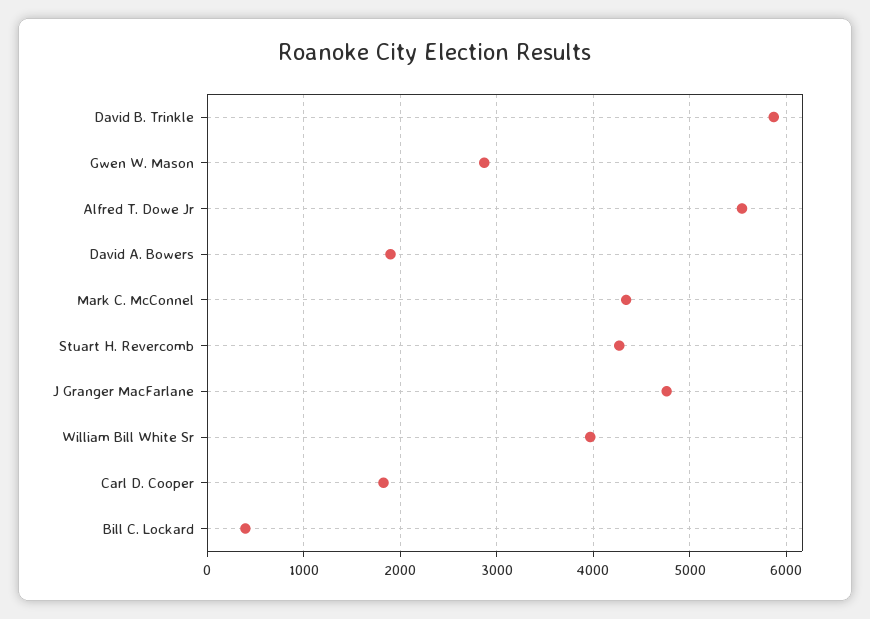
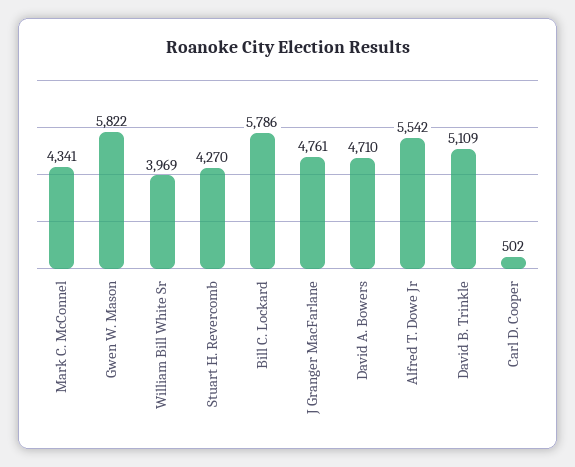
  {
-   "David B. Trinkle": 5900,
+   "David B. Trinkle": 5109,
-   "Gwen W. Mason": 2900,
+   "Gwen W. Mason": 5822,
    "Alfred T. Dowe Jr": 5542,
-   "David A. Bowers": 1900,
+   "David A. Bowers": 4710,
    "Mark C. McConnel": 4341,
    "Stuart H. Revercomb": 4270,
    "J Granger MacFarlane": 4761,
    "William Bill White Sr": 3969,
-   "Carl D. Cooper": 1800,
+   "Carl D. Cooper": 502,
-   "Bill C. Lockard": 400
+   "Bill C. Lockard": 5786
  }

